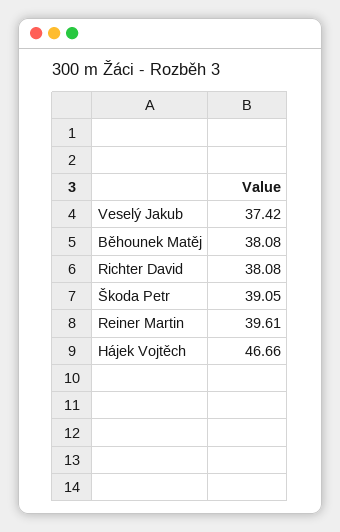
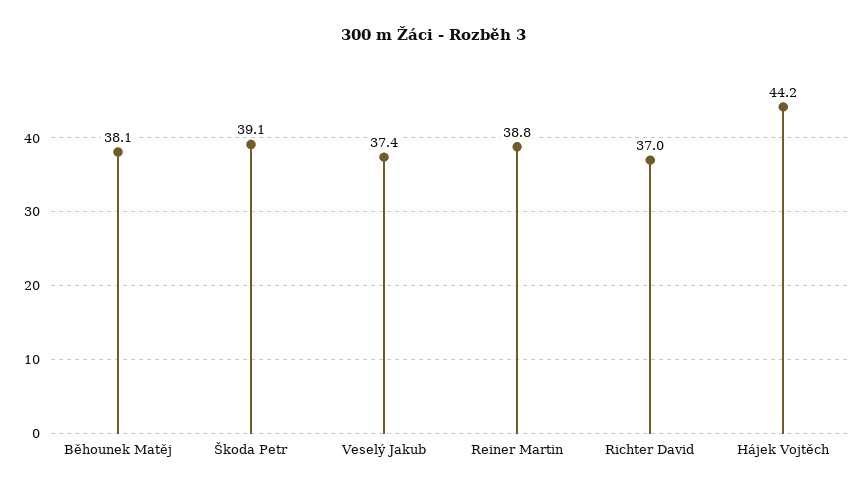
  {
    "Veselý Jakub": 37.42,
    "Běhounek Matěj": 38.08,
-   "Richter David": 38.08,
+   "Richter David": 37,
    "Škoda Petr": 39.05,
-   "Reiner Martin": 39.61,
+   "Reiner Martin": 38.8,
-   "Hájek Vojtěch": 46.66
+   "Hájek Vojtěch": 44.2
  }

